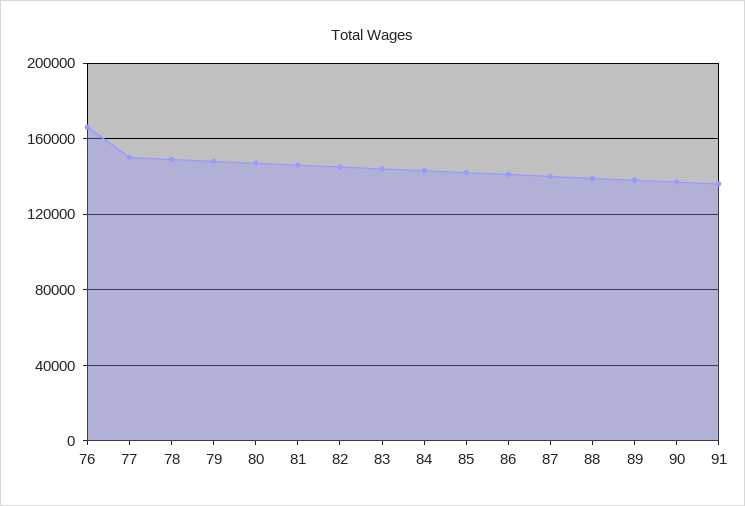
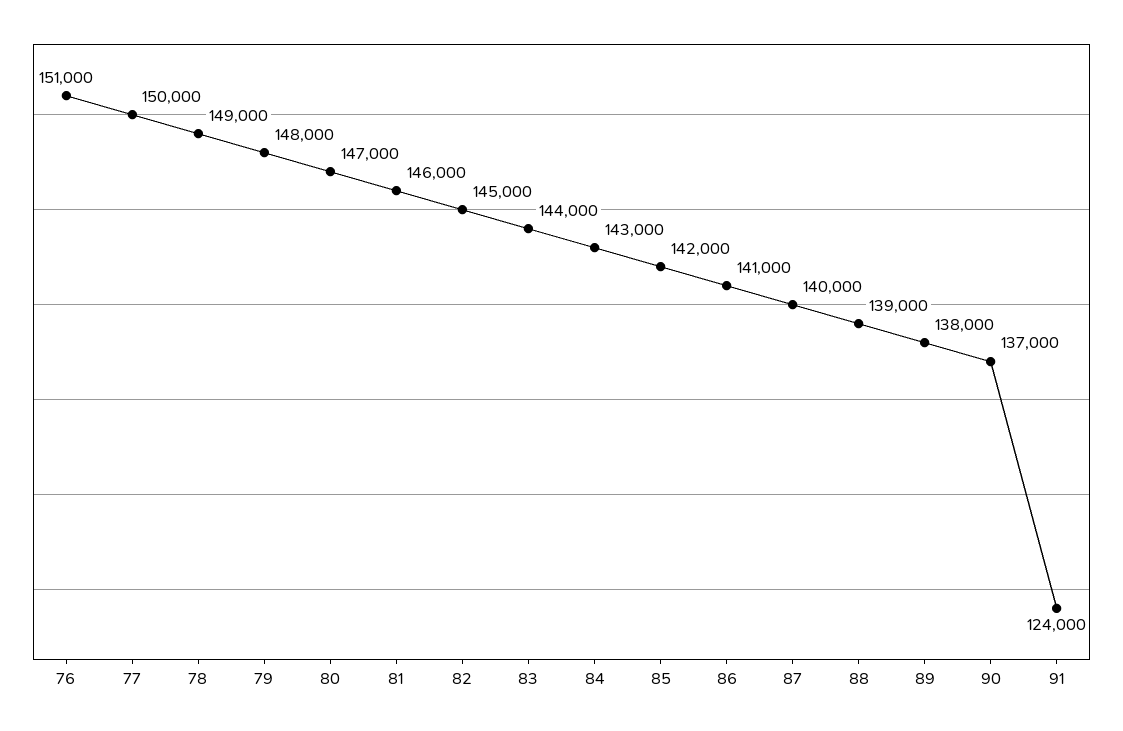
  {
-   "76": 165000,
+   "76": 151000,
    "77": 150000,
    "78": 149000,
    "79": 148000,
    "80": 147000,
    "81": 146000,
    "82": 145000,
    "83": 144000,
    "84": 143000,
    "85": 142000,
    "86": 141000,
    "87": 140000,
    "88": 139000,
    "89": 138000,
    "90": 137000,
-   "91": 135000
+   "91": 124000
  }

